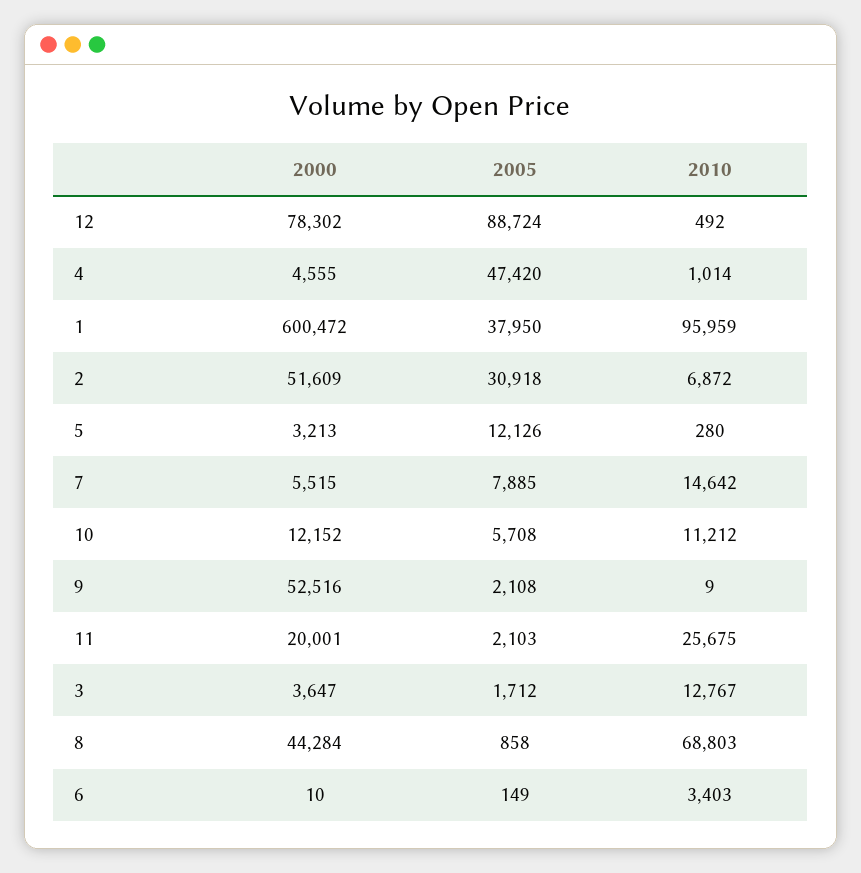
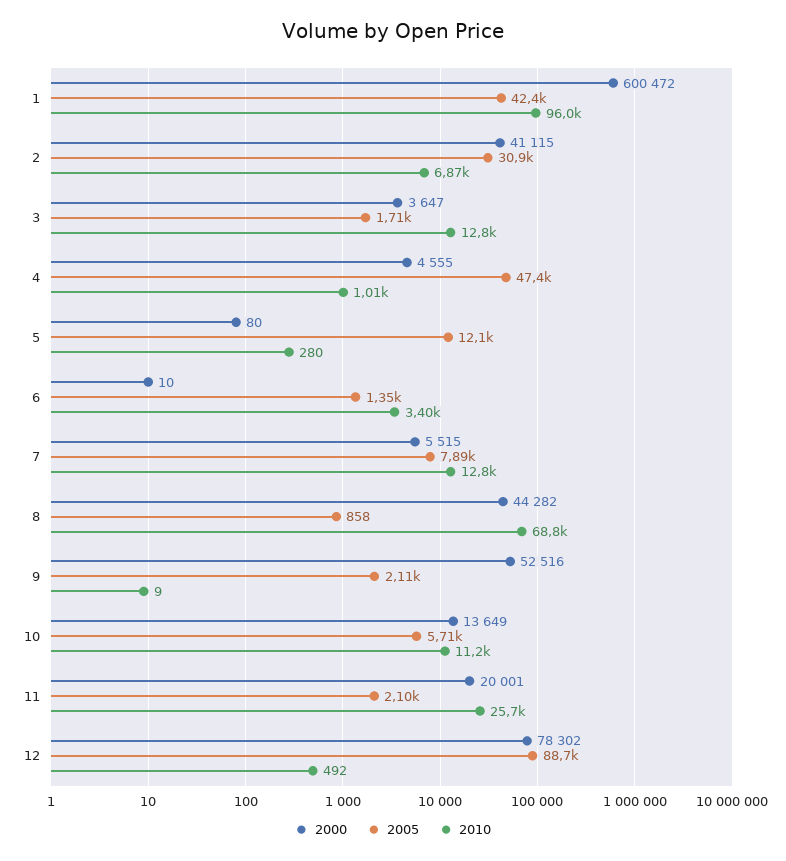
  {
    "2000": {
      "12": 78302,
      "4": 4555,
      "1": 600472,
-     "2": 51609,
+     "2": 41115,
-     "5": 3213,
+     "5": 80,
      "7": 5515,
-     "10": 12152,
+     "10": 13649,
      "9": 52516,
      "11": 20001,
      "3": 3647,
-     "8": 44284,
+     "8": 44282,
      "6": 10
    },
    "2005": {
      "12": 88724,
      "4": 47420,
-     "1": 37950,
+     "1": 42400,
      "2": 30918,
      "5": 12126,
      "7": 7885,
      "10": 5708,
      "9": 2108,
      "11": 2103,
      "3": 1712,
      "8": 858,
-     "6": 149
+     "6": 1350
    },
    "2010": {
      "12": 492,
      "4": 1014,
      "1": 95959,
      "2": 6872,
      "5": 280,
-     "7": 14642,
+     "7": 12800,
      "10": 11212,
      "9": 9,
      "11": 25675,
      "3": 12767,
      "8": 68803,
      "6": 3403
    }
  }

